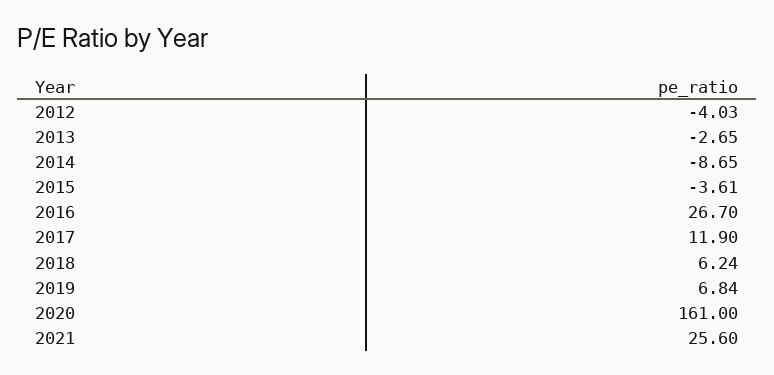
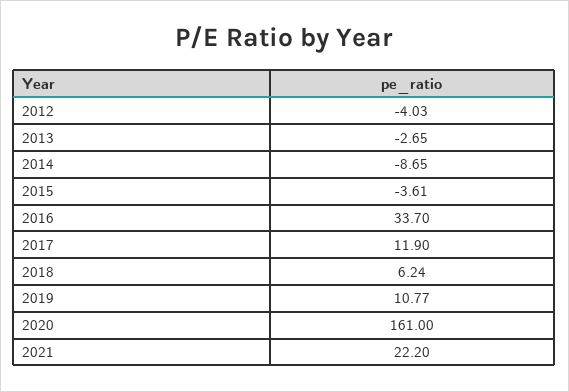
  {
    "2012": -4.03,
    "2013": -2.65,
    "2014": -8.65,
    "2015": -3.61,
-   "2016": 26.7,
+   "2016": 33.7,
    "2017": 11.9,
    "2018": 6.24,
-   "2019": 6.84,
+   "2019": 10.77,
    "2020": 161,
-   "2021": 25.6
+   "2021": 22.2
  }

